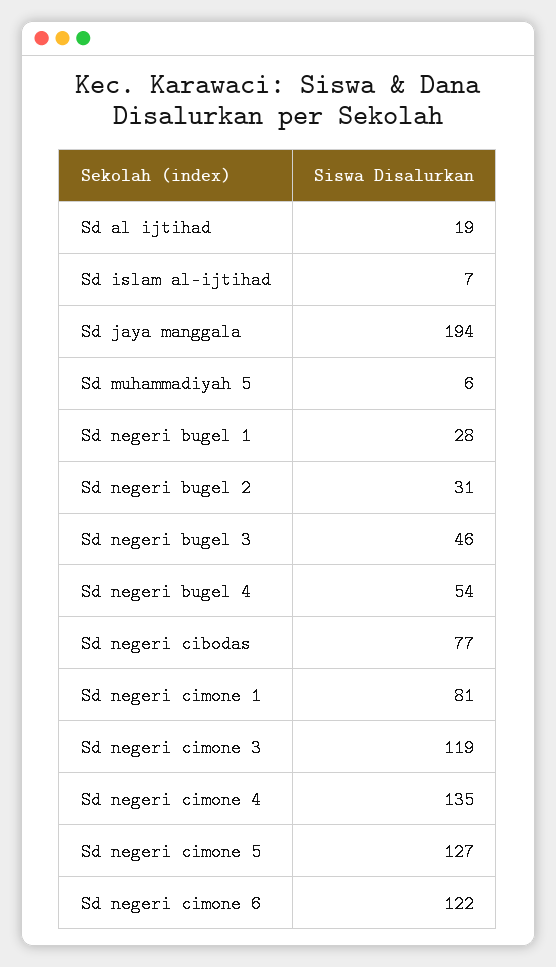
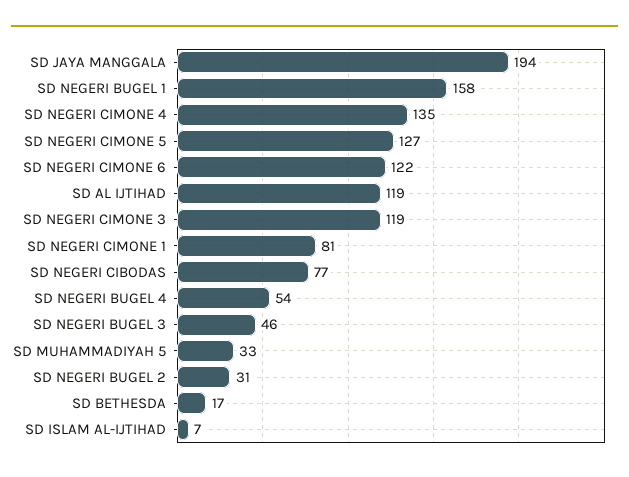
  {
-   "Sd al ijtihad": 19,
+   "Sd al ijtihad": 119,
    "Sd islam al-ijtihad": 7,
    "Sd jaya manggala": 194,
-   "Sd muhammadiyah 5": 6,
+   "Sd muhammadiyah 5": 33,
-   "Sd negeri bugel 1": 28,
+   "Sd negeri bugel 1": 158,
    "Sd negeri bugel 2": 31,
    "Sd negeri bugel 3": 46,
    "Sd negeri bugel 4": 54,
    "Sd negeri cibodas": 77,
    "Sd negeri cimone 1": 81,
    "Sd negeri cimone 3": 119,
    "Sd negeri cimone 4": 135,
    "Sd negeri cimone 5": 127,
-   "Sd negeri cimone 6": 122
+   "Sd negeri cimone 6": 122,
+   "SD BETHESDA": 17
  }

